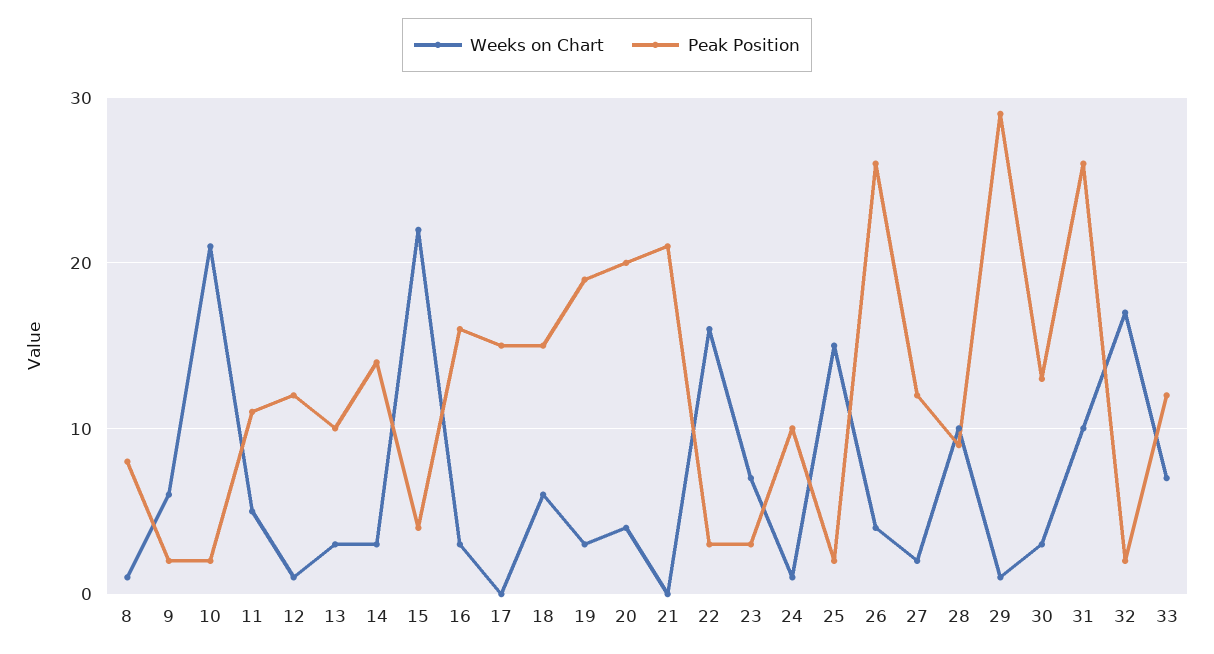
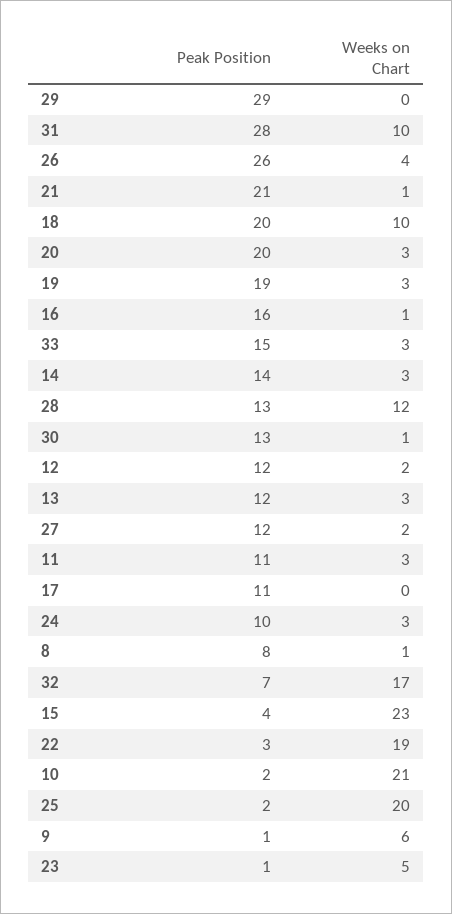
  {
    "Weeks on Chart": {
      "8": 1,
      "9": 6,
      "10": 21,
-     "11": 5,
+     "11": 3,
-     "12": 1,
+     "12": 2,
      "13": 3,
      "14": 3,
-     "15": 22,
+     "15": 23,
-     "16": 3,
+     "16": 1,
      "17": 0,
-     "18": 6,
+     "18": 10,
      "19": 3,
-     "20": 4,
+     "20": 3,
-     "21": 0,
+     "21": 1,
-     "22": 16,
+     "22": 19,
-     "23": 7,
+     "23": 5,
-     "24": 1,
+     "24": 3,
-     "25": 15,
+     "25": 20,
      "26": 4,
      "27": 2,
-     "28": 10,
+     "28": 12,
-     "29": 1,
+     "29": 0,
-     "30": 3,
+     "30": 1,
      "31": 10,
      "32": 17,
-     "33": 7
+     "33": 3
    },
    "Peak Position": {
      "8": 8,
-     "9": 2,
+     "9": 1,
      "10": 2,
      "11": 11,
      "12": 12,
-     "13": 10,
+     "13": 12,
      "14": 14,
      "15": 4,
      "16": 16,
-     "17": 15,
+     "17": 11,
-     "18": 15,
+     "18": 20,
      "19": 19,
      "20": 20,
      "21": 21,
      "22": 3,
-     "23": 3,
+     "23": 1,
      "24": 10,
      "25": 2,
      "26": 26,
      "27": 12,
-     "28": 9,
+     "28": 13,
      "29": 29,
      "30": 13,
-     "31": 26,
+     "31": 28,
-     "32": 2,
+     "32": 7,
-     "33": 12
+     "33": 15
    }
  }

